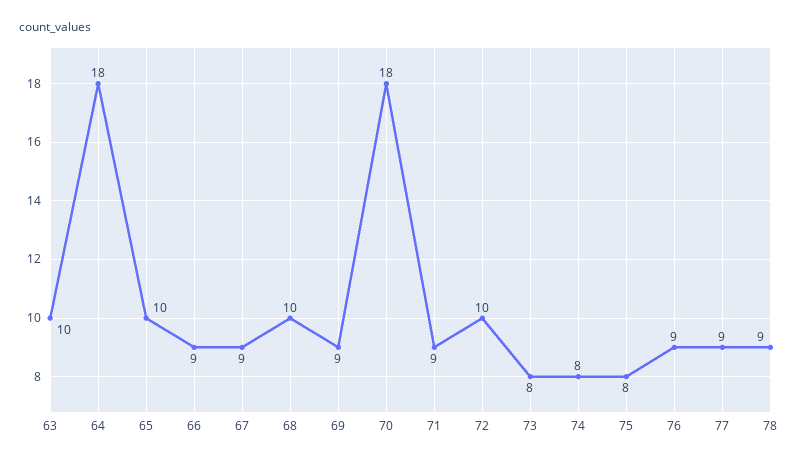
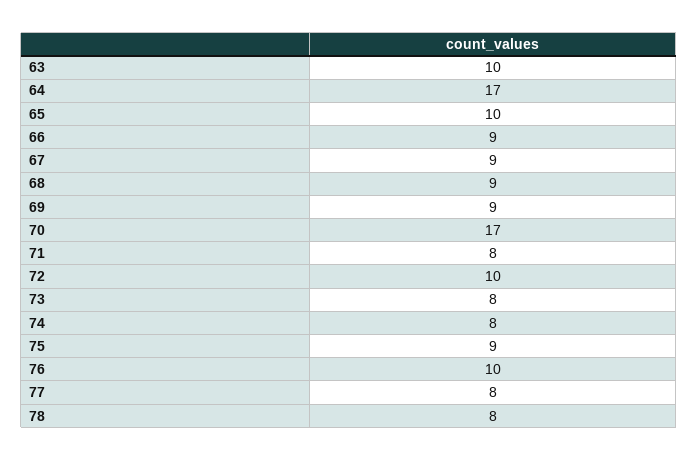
  {
    "63": 10,
-   "64": 18,
+   "64": 17,
    "65": 10,
    "66": 9,
    "67": 9,
-   "68": 10,
+   "68": 9,
    "69": 9,
-   "70": 18,
+   "70": 17,
-   "71": 9,
+   "71": 8,
    "72": 10,
    "73": 8,
    "74": 8,
-   "75": 8,
+   "75": 9,
-   "76": 9,
+   "76": 10,
-   "77": 9,
+   "77": 8,
-   "78": 9
+   "78": 8
  }

